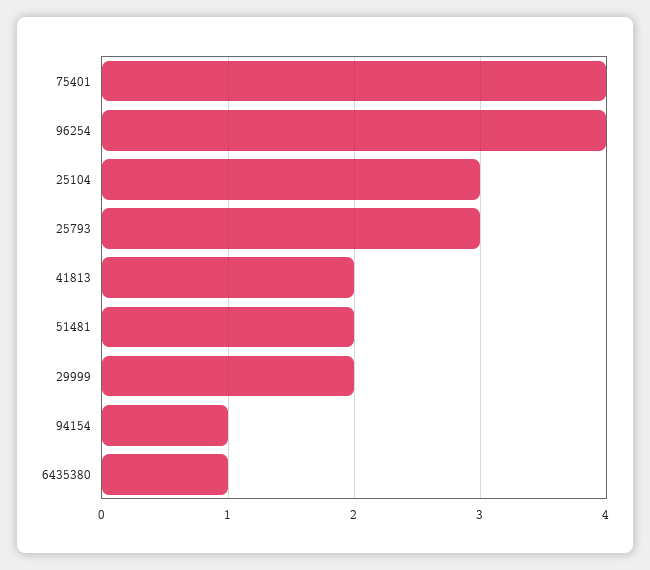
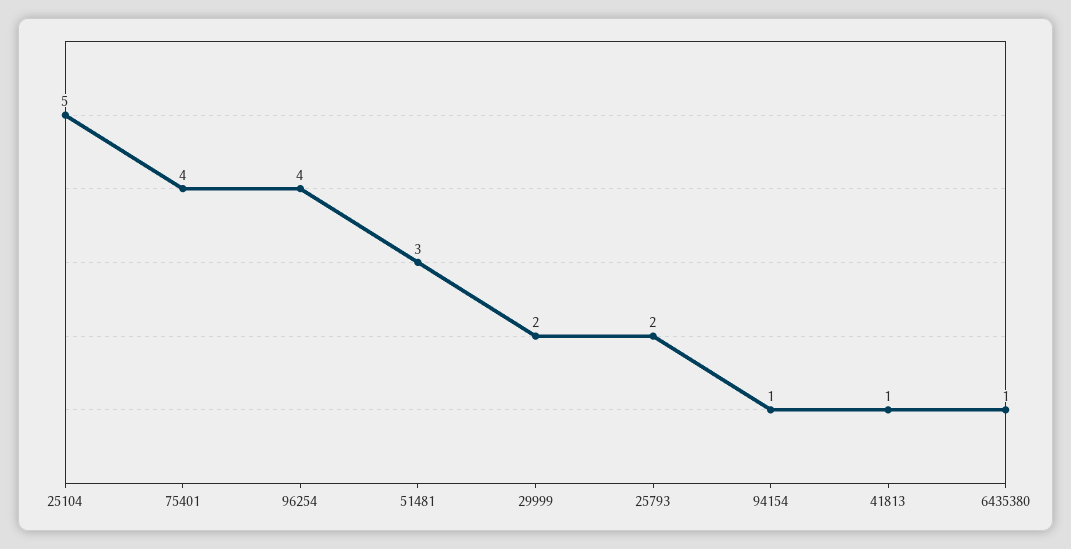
  {
    "75401": 4,
    "96254": 4,
-   "25104": 3,
+   "25104": 5,
-   "25793": 3,
+   "25793": 2,
-   "41813": 2,
+   "41813": 1,
-   "51481": 2,
+   "51481": 3,
    "29999": 2,
    "94154": 1,
    "6435380": 1
  }

